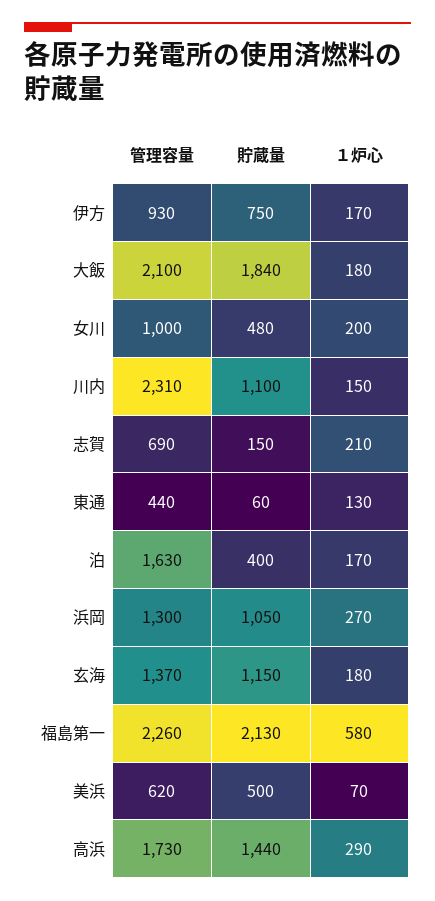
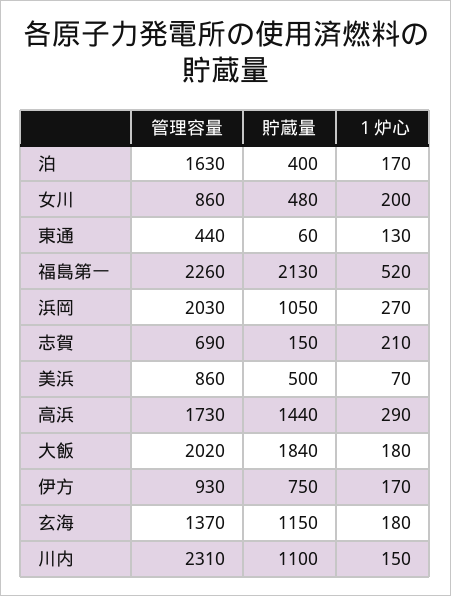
  {
    "管理容量": {
      "伊方": 930,
-     "大飯": 2100,
+     "大飯": 2020,
-     "女川": 1000,
+     "女川": 860,
      "川内": 2310,
      "志賀": 690,
      "東通": 440,
      "泊": 1630,
-     "浜岡": 1300,
+     "浜岡": 2030,
      "玄海": 1370,
      "福島第一": 2260,
-     "美浜": 620,
+     "美浜": 860,
      "高浜": 1730
    },
    "貯蔵量": {
      "伊方": 750,
      "大飯": 1840,
      "女川": 480,
      "川内": 1100,
      "志賀": 150,
      "東通": 60,
      "泊": 400,
      "浜岡": 1050,
      "玄海": 1150,
      "福島第一": 2130,
      "美浜": 500,
      "高浜": 1440
    },
    "１炉心": {
      "伊方": 170,
      "大飯": 180,
      "女川": 200,
      "川内": 150,
      "志賀": 210,
      "東通": 130,
      "泊": 170,
      "浜岡": 270,
      "玄海": 180,
-     "福島第一": 580,
+     "福島第一": 520,
      "美浜": 70,
      "高浜": 290
    }
  }

